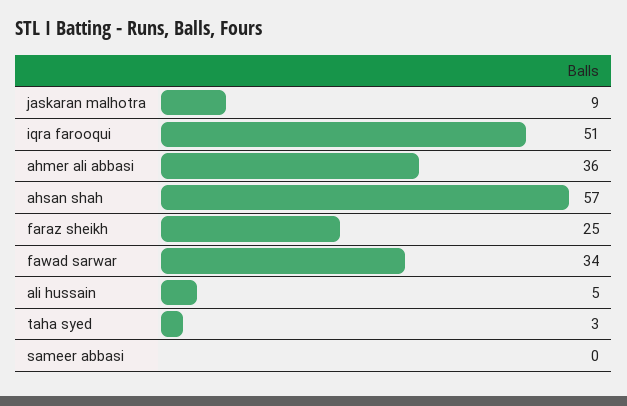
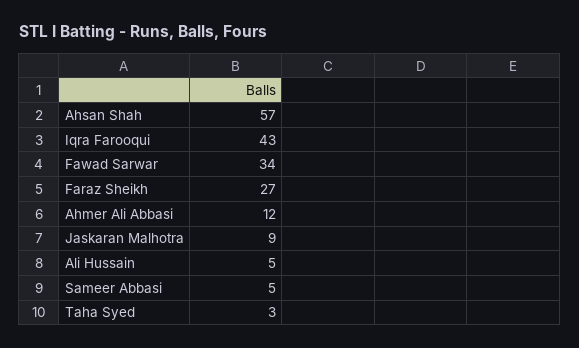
  {
    "jaskaran malhotra": 9,
-   "iqra farooqui": 51,
+   "iqra farooqui": 43,
-   "ahmer ali abbasi": 36,
+   "ahmer ali abbasi": 12,
    "ahsan shah": 57,
-   "faraz sheikh": 25,
+   "faraz sheikh": 27,
    "fawad sarwar": 34,
    "ali hussain": 5,
    "taha syed": 3,
-   "sameer abbasi": 0
+   "sameer abbasi": 5
  }

